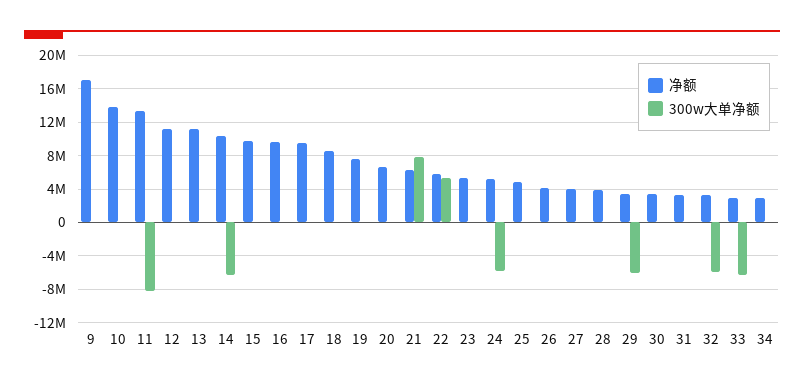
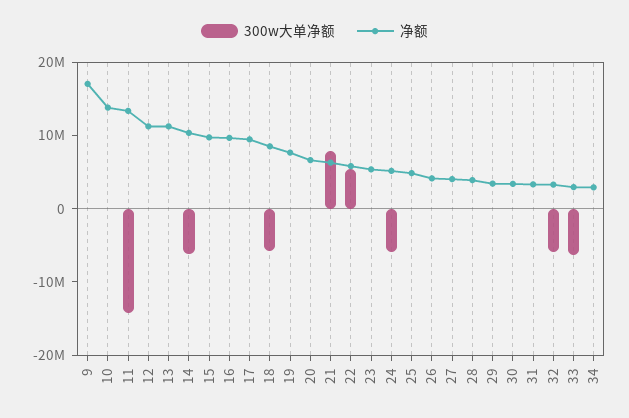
  {
    "净额": {
      "9": 17000000,
      "10": 14000000,
      "11": 13000000,
      "12": 11000000,
      "13": 11000000,
      "14": 10000000,
      "15": 10000000,
      "16": 10000000,
      "17": 9000000,
      "18": 9000000,
      "19": 8000000,
      "20": 7000000,
      "21": 6000000,
      "22": 6000000,
      "23": 5000000,
      "24": 5000000,
      "25": 5000000,
      "26": 4000000,
      "27": 4000000,
      "28": 4000000,
      "29": 3000000,
      "30": 3000000,
      "31": 3000000,
      "32": 3000000,
      "33": 3000000,
      "34": 3000000
    },
    "300w大单净额": {
      "9": 0,
      "10": 0,
-     "11": -8000000,
+     "11": -14000000,
      "12": 0,
      "13": 0,
      "14": -6000000,
      "15": 0,
      "16": 0,
      "17": 0,
-     "18": 0,
+     "18": -6000000,
      "19": 0,
      "20": 0,
      "21": 8000000,
      "22": 5000000,
      "23": 0,
      "24": -6000000,
      "25": 0,
      "26": 0,
      "27": 0,
      "28": 0,
-     "29": -6000000,
+     "29": 0,
      "30": 0,
      "31": 0,
      "32": -6000000,
      "33": -6000000,
      "34": 0
    }
  }

